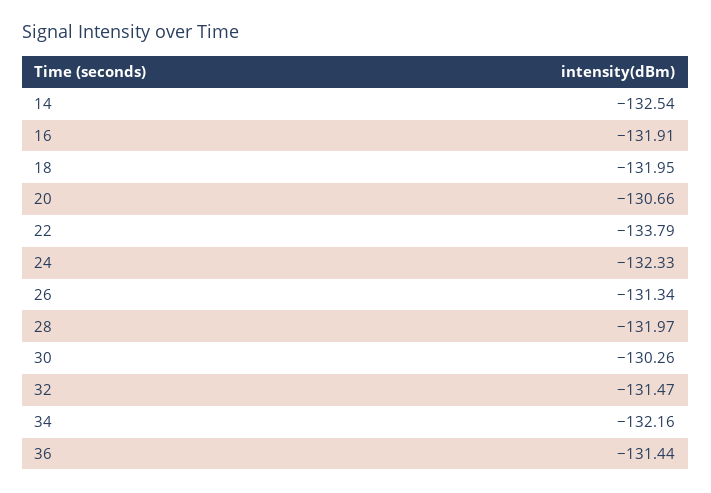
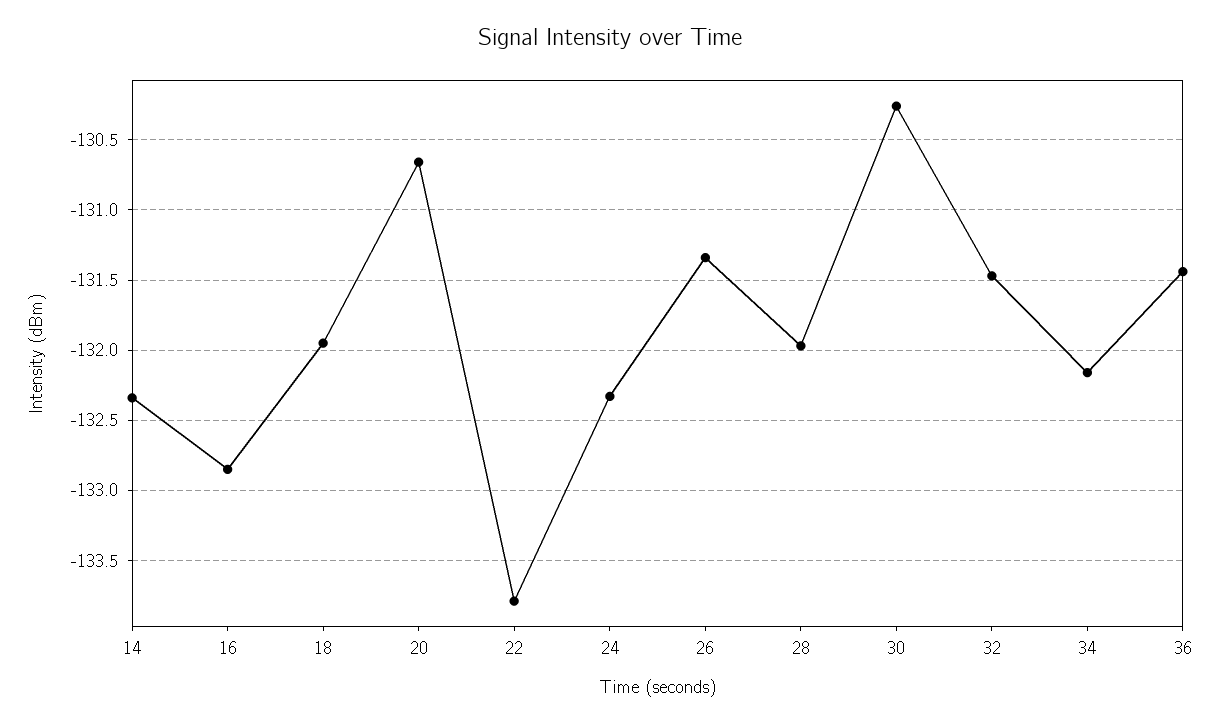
  {
-   "14": -132.54,
+   "14": -132.35,
-   "16": -131.91,
+   "16": -132.85,
    "18": -131.95,
    "20": -130.66,
    "22": -133.79,
    "24": -132.33,
    "26": -131.34,
    "28": -131.97,
    "30": -130.26,
    "32": -131.47,
    "34": -132.16,
    "36": -131.44
  }

